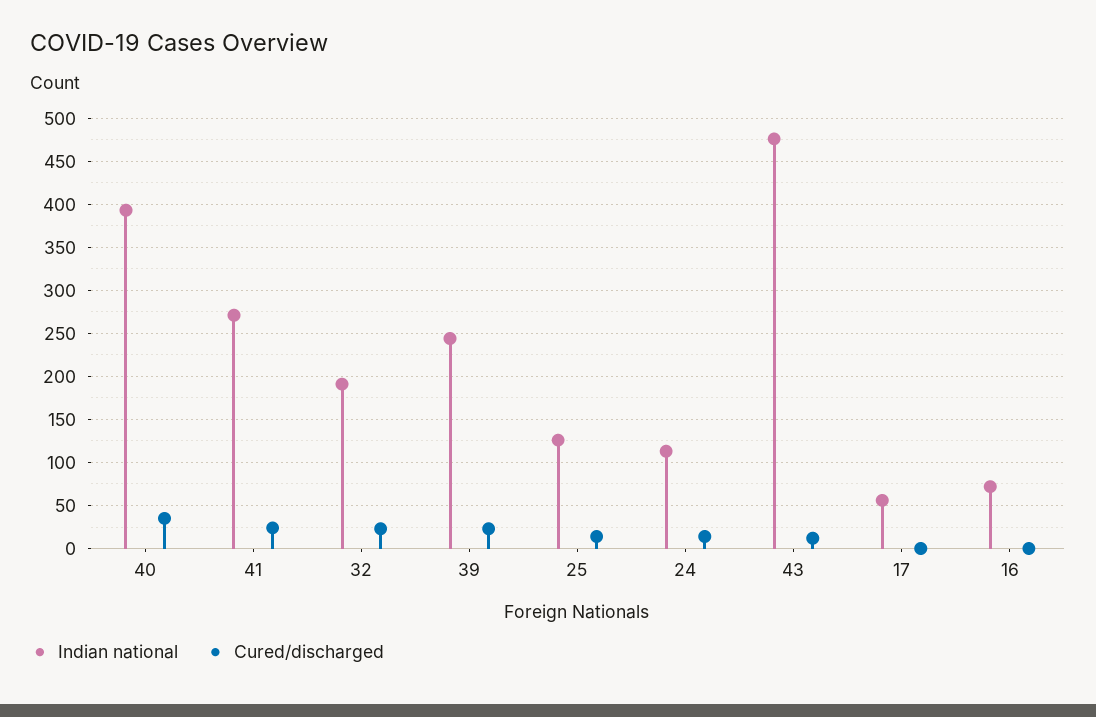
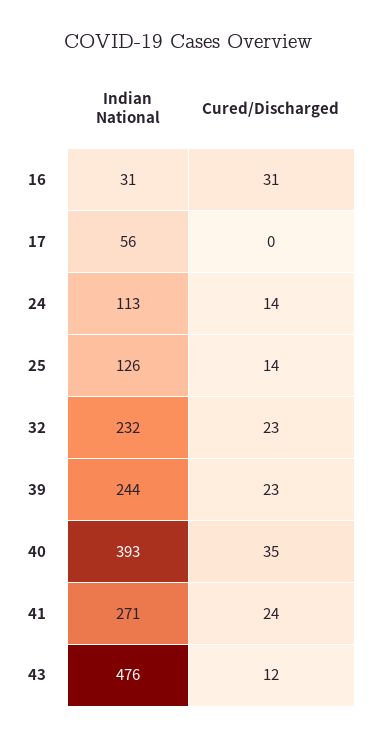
  {
    "Indian national": {
      "40": 393,
      "41": 271,
-     "32": 190,
+     "32": 232,
      "39": 244,
      "25": 126,
      "24": 113,
      "43": 476,
      "17": 56,
-     "16": 70
+     "16": 31
    },
    "Cured/discharged": {
      "40": 35,
      "41": 24,
      "32": 23,
      "39": 23,
      "25": 14,
      "24": 14,
      "43": 12,
      "17": 0,
-     "16": 0
+     "16": 31
    }
  }

